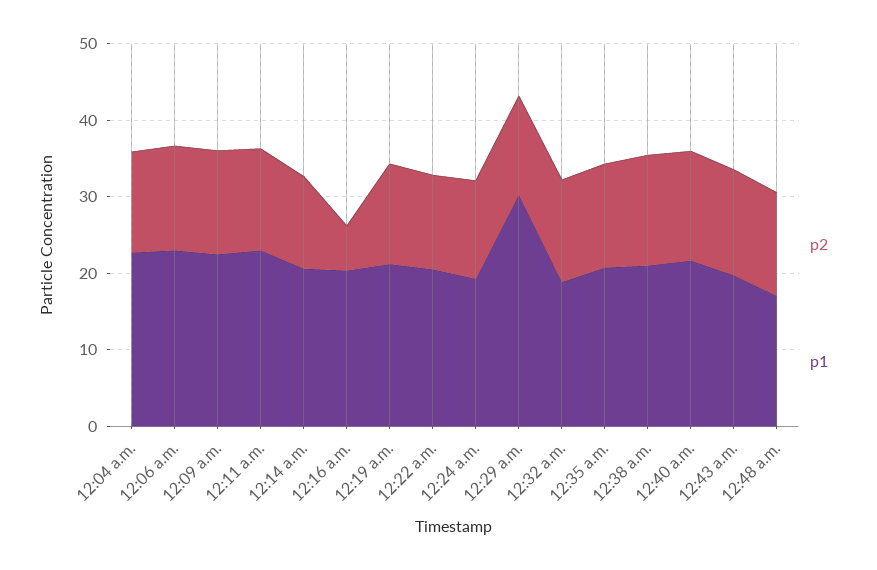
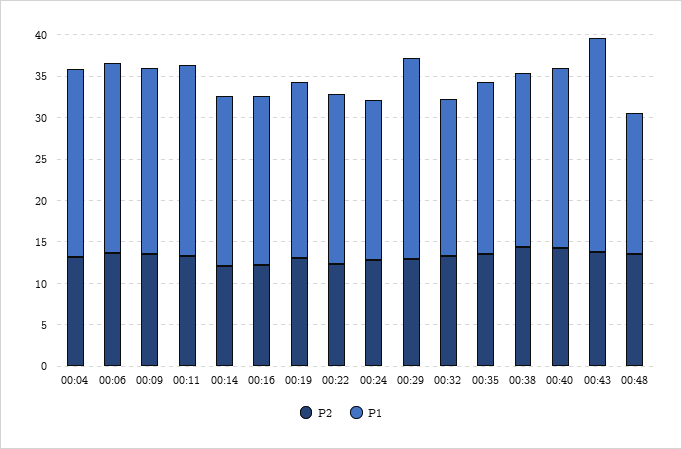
  {
    "p2": {
      "12:04 a.m.": 13,
      "12:06 a.m.": 14,
      "12:09 a.m.": 14,
      "12:11 a.m.": 13,
      "12:14 a.m.": 12,
-     "12:16 a.m.": 6,
+     "12:16 a.m.": 12,
      "12:19 a.m.": 13,
      "12:22 a.m.": 12,
      "12:24 a.m.": 13,
      "12:29 a.m.": 13,
      "12:32 a.m.": 13,
      "12:35 a.m.": 14,
      "12:38 a.m.": 14,
      "12:40 a.m.": 14,
      "12:43 a.m.": 14,
      "12:48 a.m.": 14
    },
    "p1": {
      "12:04 a.m.": 23,
      "12:06 a.m.": 23,
      "12:09 a.m.": 22,
      "12:11 a.m.": 23,
      "12:14 a.m.": 21,
      "12:16 a.m.": 20,
      "12:19 a.m.": 21,
      "12:22 a.m.": 21,
      "12:24 a.m.": 19,
-     "12:29 a.m.": 30,
+     "12:29 a.m.": 24,
      "12:32 a.m.": 19,
      "12:35 a.m.": 21,
      "12:38 a.m.": 21,
      "12:40 a.m.": 22,
-     "12:43 a.m.": 20,
+     "12:43 a.m.": 26,
      "12:48 a.m.": 17
    }
  }

